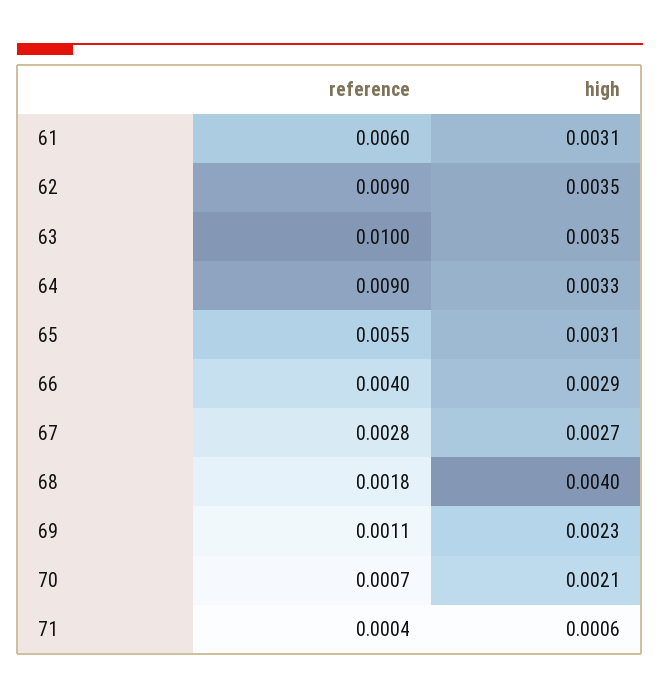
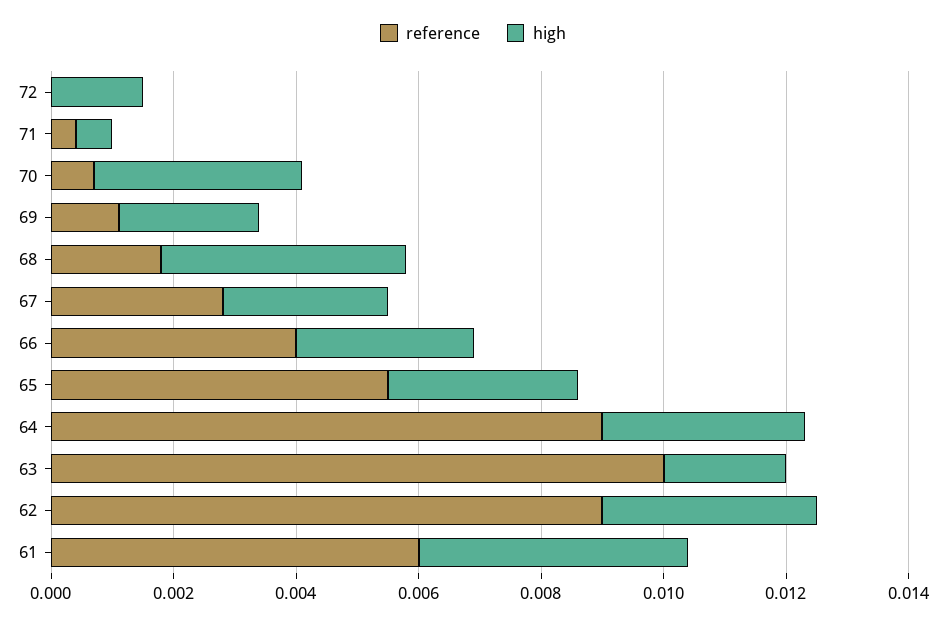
  {
    "reference": {
      "61": 0.006,
      "62": 0.009,
      "63": 0.01,
      "64": 0.009,
      "65": 0.0055,
      "66": 0.004,
      "67": 0.0028,
      "68": 0.0018,
      "69": 0.0011,
      "70": 0.0007,
-     "71": 0.0004
+     "71": 0.0004,
+     "72": 0
    },
    "high": {
-     "61": 0.0031,
+     "61": 0.0045,
      "62": 0.0035,
-     "63": 0.0035,
+     "63": 0.002,
      "64": 0.0033,
      "65": 0.0031,
      "66": 0.0029,
      "67": 0.0027,
      "68": 0.004,
      "69": 0.0023,
-     "70": 0.0021,
+     "70": 0.0035,
-     "71": 0.0006
+     "71": 0.0006,
+     "72": 0.0015
    }
  }

